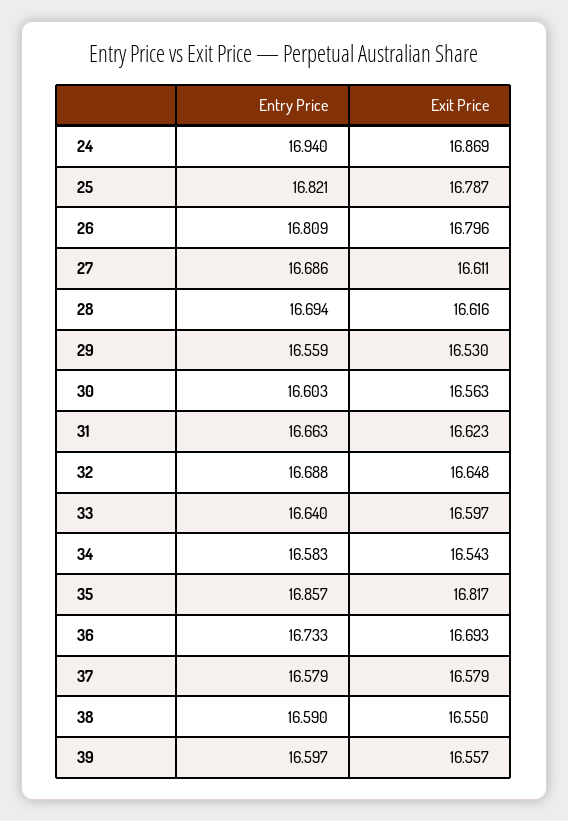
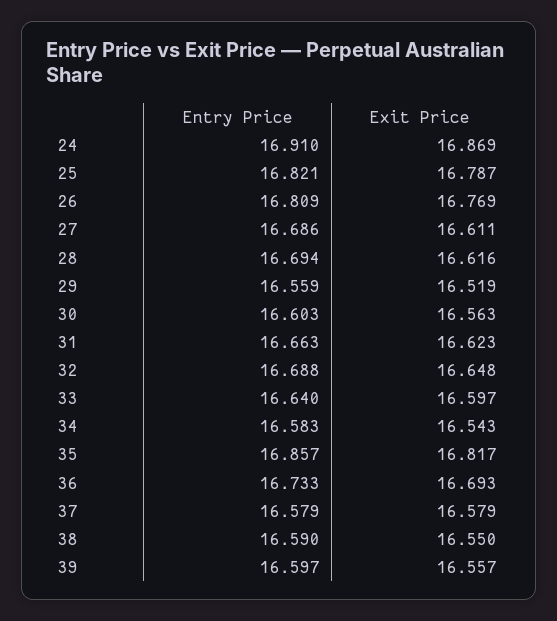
  {
    "Entry Price": {
-     "24": 16.94,
+     "24": 16.91,
      "25": 16.821,
      "26": 16.809,
      "27": 16.686,
      "28": 16.694,
      "29": 16.559,
      "30": 16.603,
      "31": 16.663,
      "32": 16.688,
      "33": 16.64,
      "34": 16.583,
      "35": 16.857,
      "36": 16.733,
      "37": 16.579,
      "38": 16.59,
      "39": 16.597
    },
    "Exit Price": {
      "24": 16.869,
      "25": 16.787,
-     "26": 16.796,
+     "26": 16.769,
      "27": 16.611,
      "28": 16.616,
-     "29": 16.53,
+     "29": 16.519,
      "30": 16.563,
      "31": 16.623,
      "32": 16.648,
      "33": 16.597,
      "34": 16.543,
      "35": 16.817,
      "36": 16.693,
      "37": 16.579,
      "38": 16.55,
      "39": 16.557
    }
  }

